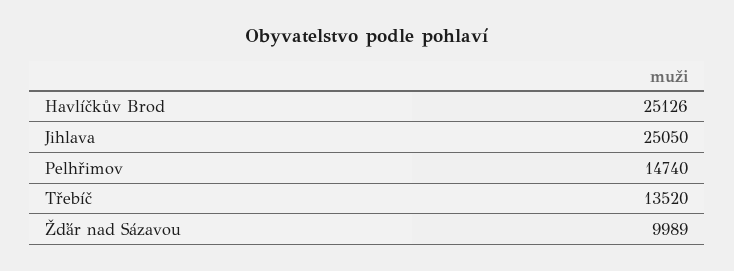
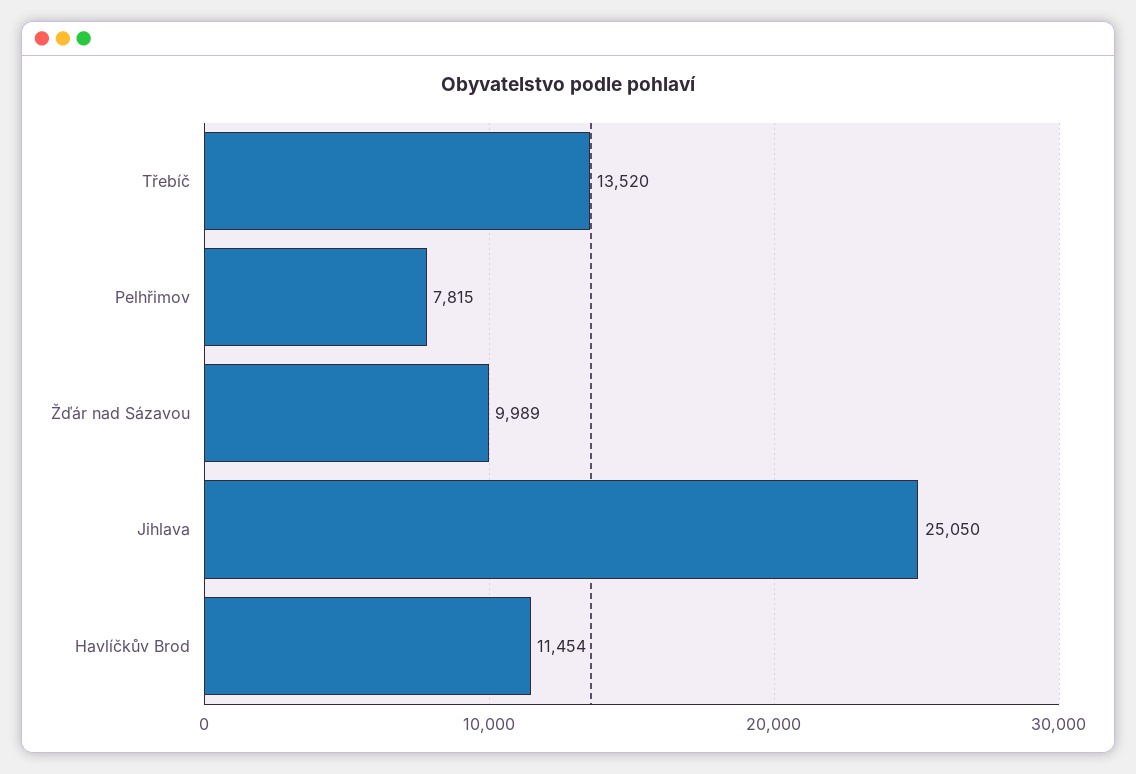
  {
-   "Havlíčkův Brod": 25126,
+   "Havlíčkův Brod": 11454,
    "Jihlava": 25050,
-   "Pelhřimov": 14740,
+   "Pelhřimov": 7815,
    "Třebíč": 13520,
    "Žďár nad Sázavou": 9989
  }

